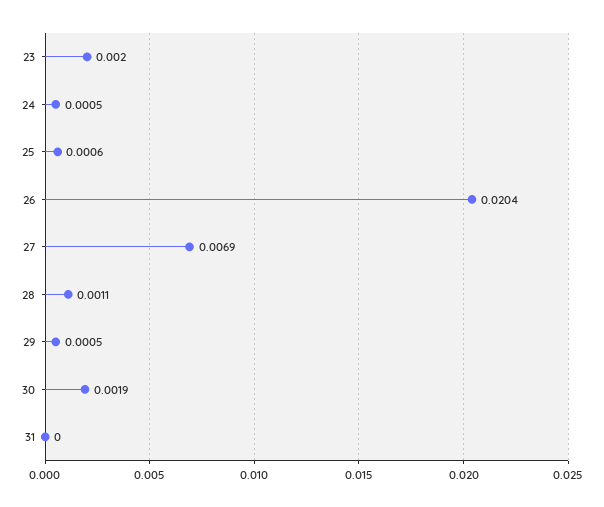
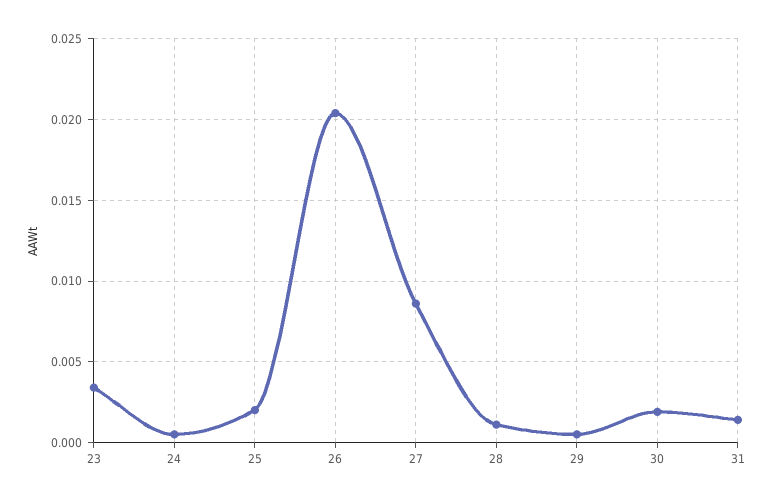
  {
-   "23": 0.002,
+   "23": 0.0035,
    "24": 0.0005,
-   "25": 0.0006,
+   "25": 0.002,
    "26": 0.0204,
-   "27": 0.0069,
+   "27": 0.0085,
    "28": 0.0011,
    "29": 0.0005,
    "30": 0.0019,
-   "31": 0
+   "31": 0.0015
  }

